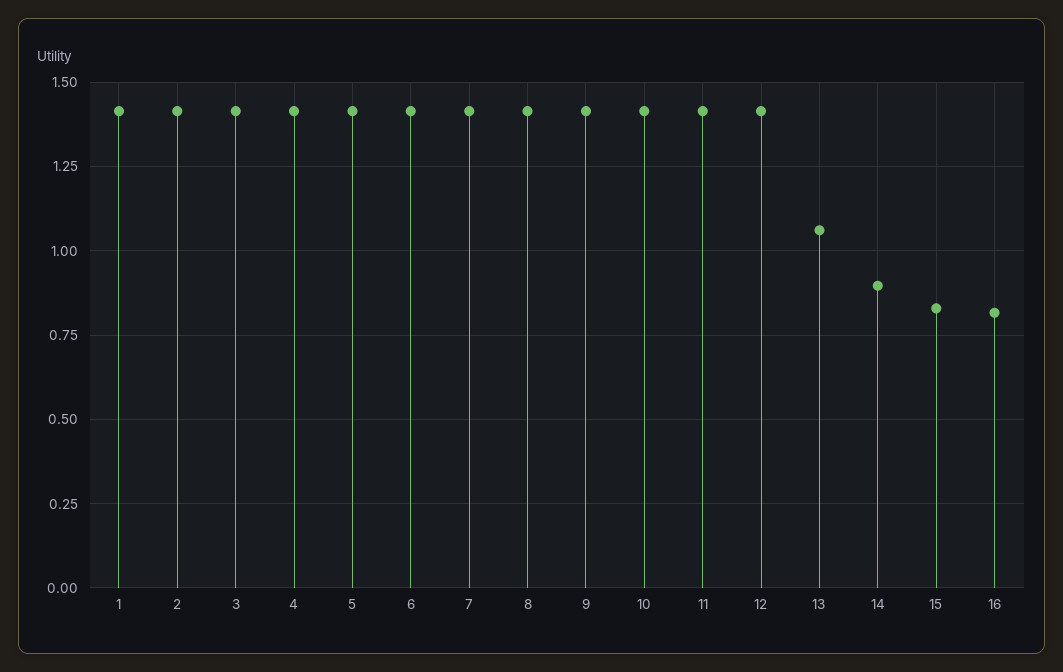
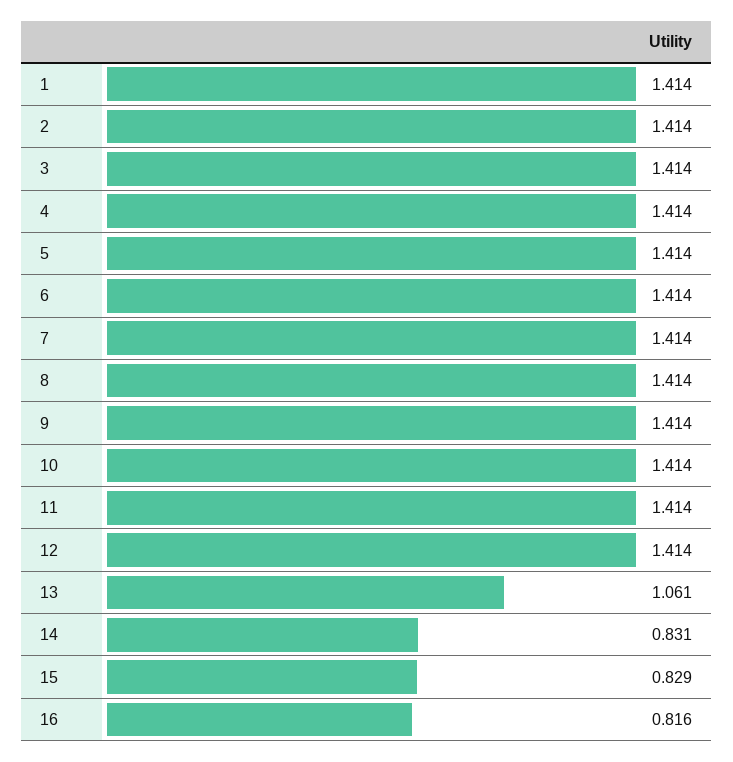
  {
    "1": 1.414,
    "2": 1.414,
    "3": 1.414,
    "4": 1.414,
    "5": 1.414,
    "6": 1.414,
    "7": 1.414,
    "8": 1.414,
    "9": 1.414,
    "10": 1.414,
    "11": 1.414,
    "12": 1.414,
    "13": 1.061,
-   "14": 0.9,
+   "14": 0.831,
    "15": 0.829,
    "16": 0.816
  }

